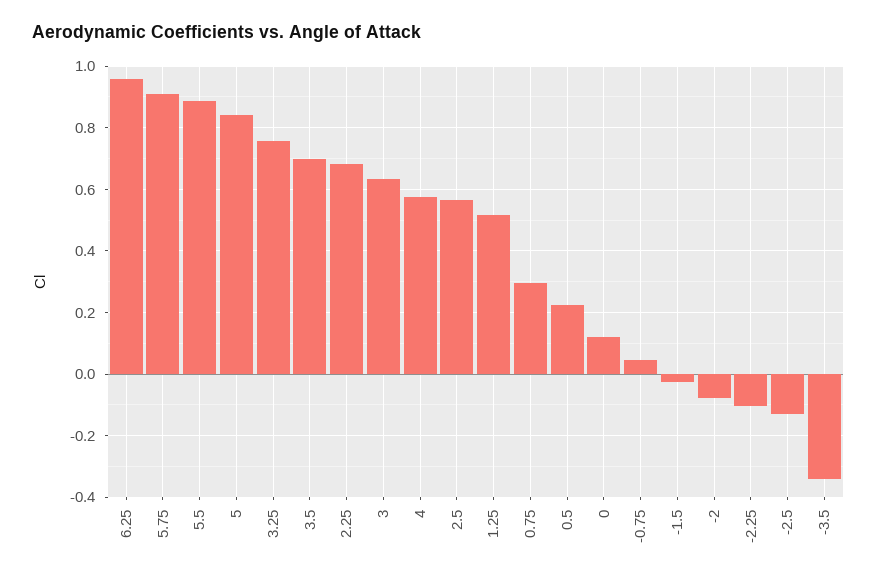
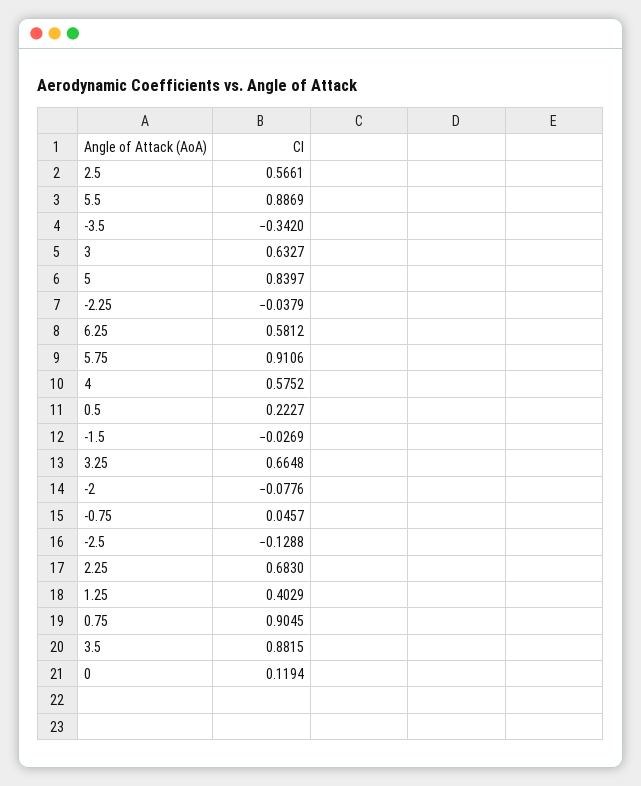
  {
-   "6.25": 0.96,
+   "6.25": 0.5812,
    "5.75": 0.9106,
    "5.5": 0.8869,
    "5": 0.8397,
-   "3.25": 0.76,
+   "3.25": 0.6648,
-   "3.5": 0.7,
+   "3.5": 0.8815,
    "2.25": 0.683,
    "3": 0.6327,
    "4": 0.5752,
    "2.5": 0.5661,
-   "1.25": 0.52,
+   "1.25": 0.4029,
-   "0.75": 0.3,
+   "0.75": 0.9045,
    "0.5": 0.2227,
    "0": 0.1194,
    "-0.75": 0.0457,
    "-1.5": -0.0269,
    "-2": -0.0776,
-   "-2.25": -0.1,
+   "-2.25": -0.0379,
    "-2.5": -0.1288,
    "-3.5": -0.342
  }

